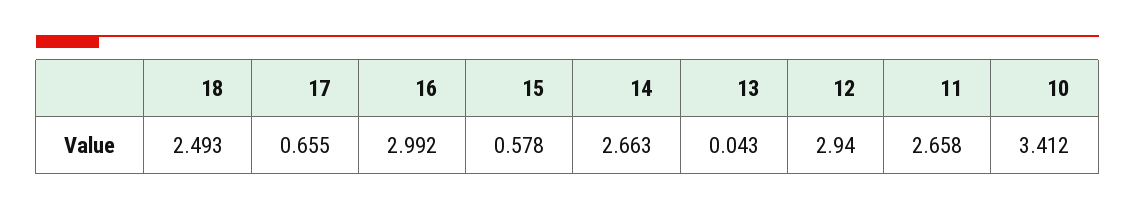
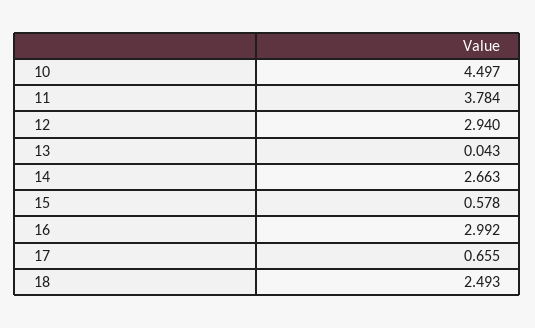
  {
    "18": 2.493,
    "17": 0.655,
    "16": 2.992,
    "15": 0.578,
    "14": 2.663,
    "13": 0.043,
    "12": 2.94,
-   "11": 2.658,
+   "11": 3.784,
-   "10": 3.412
+   "10": 4.497
  }

